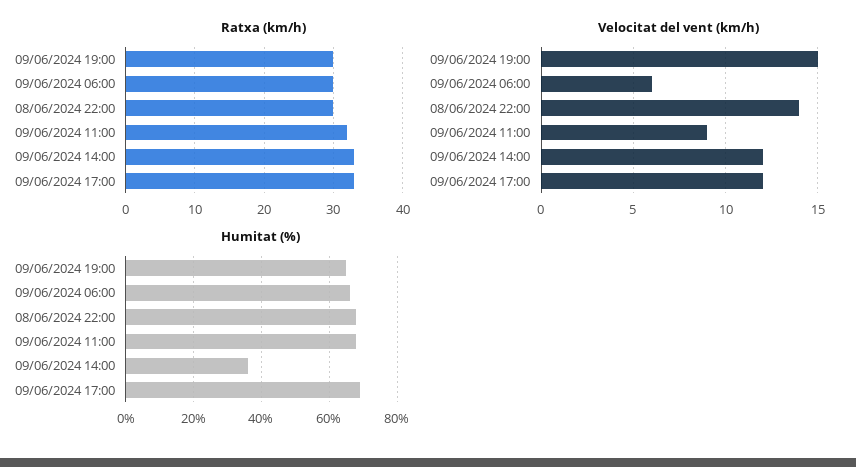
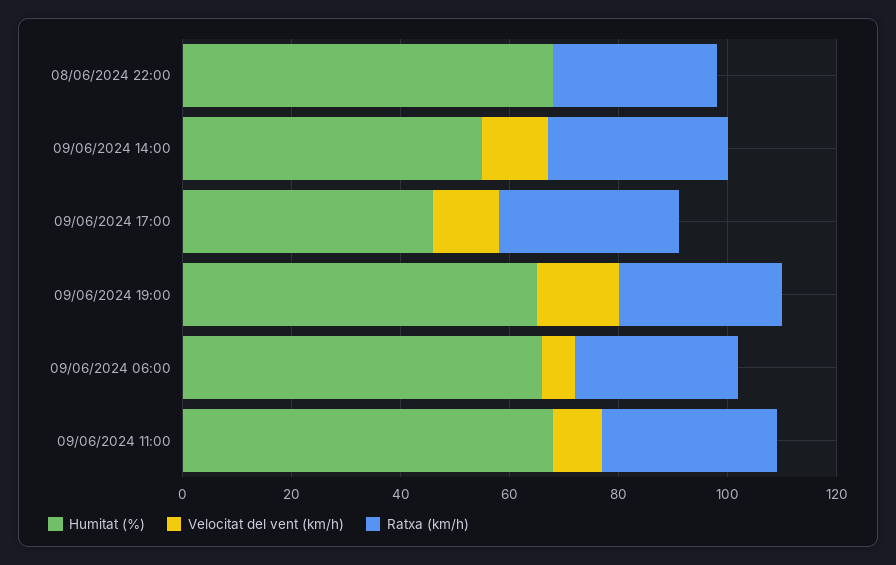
  {
    "Ratxa (km/h)": {
      "09/06/2024 19:00": 30,
      "09/06/2024 06:00": 30,
      "08/06/2024 22:00": 30,
      "09/06/2024 11:00": 32,
      "09/06/2024 14:00": 33,
      "09/06/2024 17:00": 33
    },
    "Velocitat del vent (km/h)": {
      "09/06/2024 19:00": 15,
      "09/06/2024 06:00": 6,
-     "08/06/2024 22:00": 14,
+     "08/06/2024 22:00": 0,
      "09/06/2024 11:00": 9,
      "09/06/2024 14:00": 12,
      "09/06/2024 17:00": 12
    },
    "Humitat (%)": {
      "09/06/2024 19:00": 65,
      "09/06/2024 06:00": 65,
      "08/06/2024 22:00": 70,
      "09/06/2024 11:00": 70,
-     "09/06/2024 14:00": 35,
+     "09/06/2024 14:00": 55,
-     "09/06/2024 17:00": 70
+     "09/06/2024 17:00": 45
    }
  }

